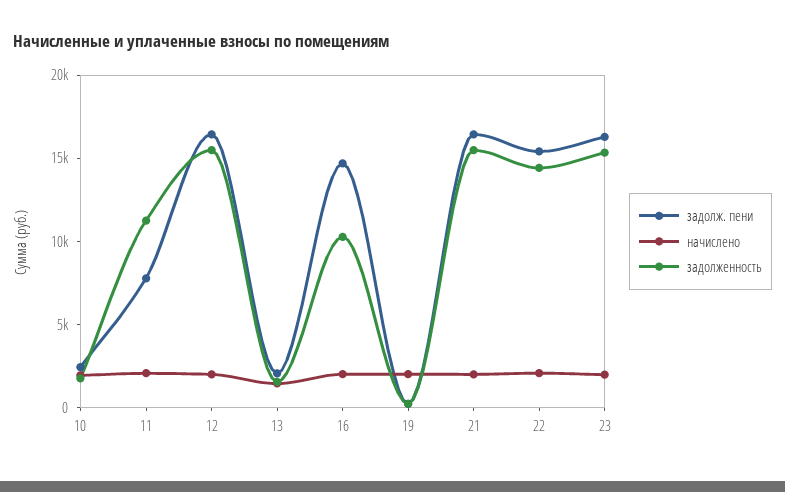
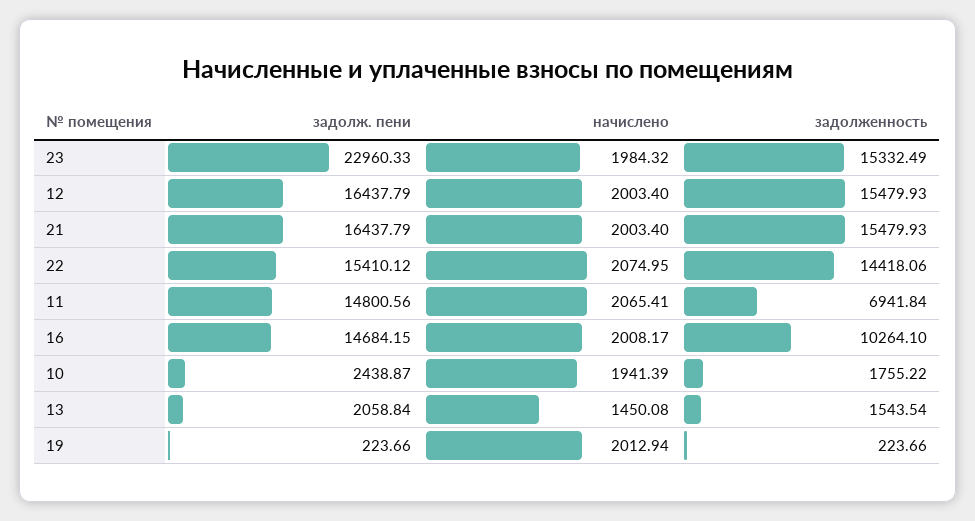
  {
    "задолж. пени": {
      "10": 2438.87,
-     "11": 8000,
+     "11": 14800.56,
      "12": 16437.79,
      "13": 2058.84,
      "16": 14684.15,
      "19": 223.66,
      "21": 16437.79,
      "22": 15410.12,
-     "23": 16000
+     "23": 22960.33
    },
    "начислено": {
      "10": 1941.39,
      "11": 2065.41,
      "12": 2003.4,
      "13": 1450.08,
      "16": 2008.17,
      "19": 2012.94,
      "21": 2003.4,
      "22": 2074.95,
      "23": 1984.32
    },
    "задолженность": {
      "10": 1755.22,
-     "11": 11000,
+     "11": 6941.84,
      "12": 15479.93,
      "13": 1543.54,
      "16": 10264.1,
      "19": 223.66,
      "21": 15479.93,
      "22": 14418.06,
      "23": 15332.49
    }
  }

